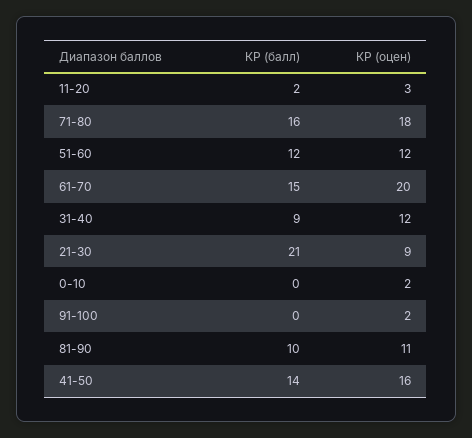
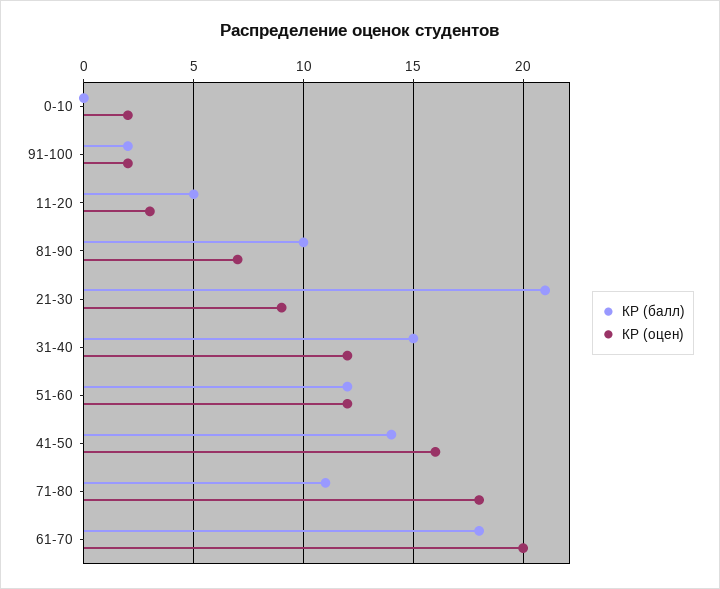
  {
    "КР (балл)": {
-     "11-20": 2,
+     "11-20": 5,
-     "71-80": 16,
+     "71-80": 11,
      "51-60": 12,
-     "61-70": 15,
+     "61-70": 18,
-     "31-40": 9,
+     "31-40": 15,
      "21-30": 21,
      "0-10": 0,
-     "91-100": 0,
+     "91-100": 2,
      "81-90": 10,
      "41-50": 14
    },
    "КР (оцен)": {
      "11-20": 3,
      "71-80": 18,
      "51-60": 12,
      "61-70": 20,
      "31-40": 12,
      "21-30": 9,
      "0-10": 2,
      "91-100": 2,
-     "81-90": 11,
+     "81-90": 7,
      "41-50": 16
    }
  }

